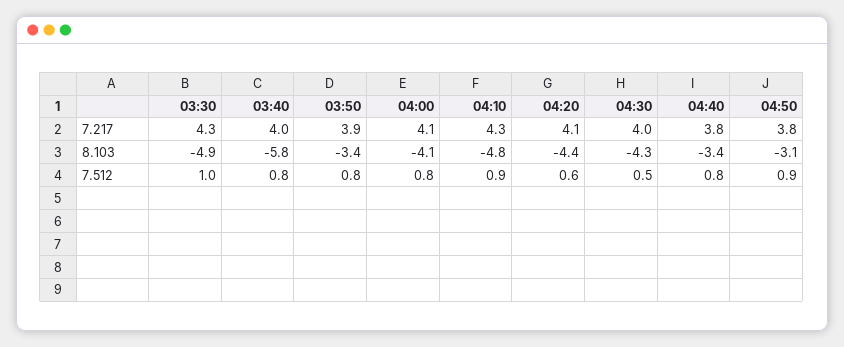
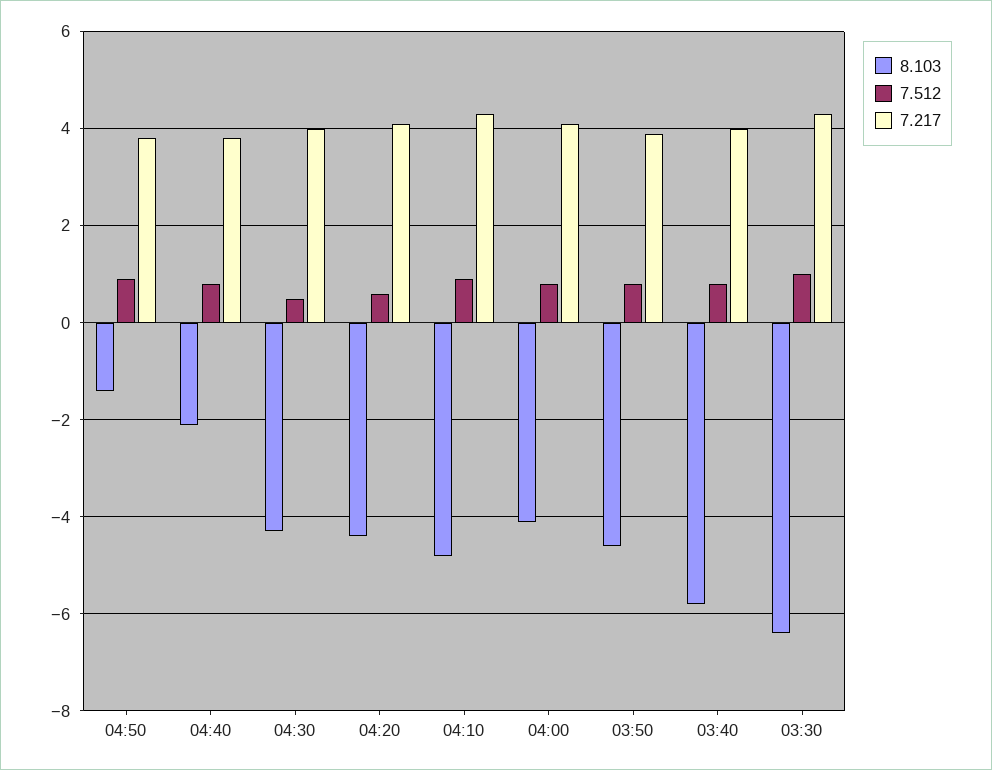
  {
    "7.217": {
      "03:30": 4.3,
      "03:40": 4,
      "03:50": 3.9,
      "04:00": 4.1,
      "04:10": 4.3,
      "04:20": 4.1,
      "04:30": 4,
      "04:40": 3.8,
      "04:50": 3.8
    },
    "8.103": {
-     "03:30": -4.9,
+     "03:30": -6.5,
      "03:40": -5.8,
-     "03:50": -3.4,
+     "03:50": -4.5,
      "04:00": -4.1,
      "04:10": -4.8,
      "04:20": -4.4,
      "04:30": -4.3,
-     "04:40": -3.4,
+     "04:40": -2,
-     "04:50": -3.1
+     "04:50": -1.5
    },
    "7.512": {
      "03:30": 1,
      "03:40": 0.8,
      "03:50": 0.8,
      "04:00": 0.8,
      "04:10": 0.9,
      "04:20": 0.6,
      "04:30": 0.5,
      "04:40": 0.8,
      "04:50": 0.9
    }
  }

